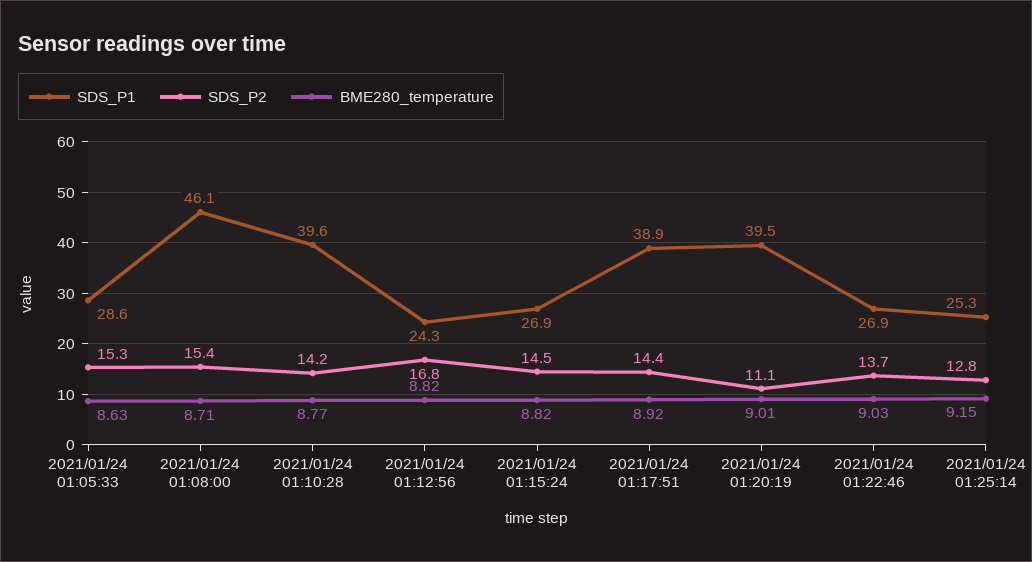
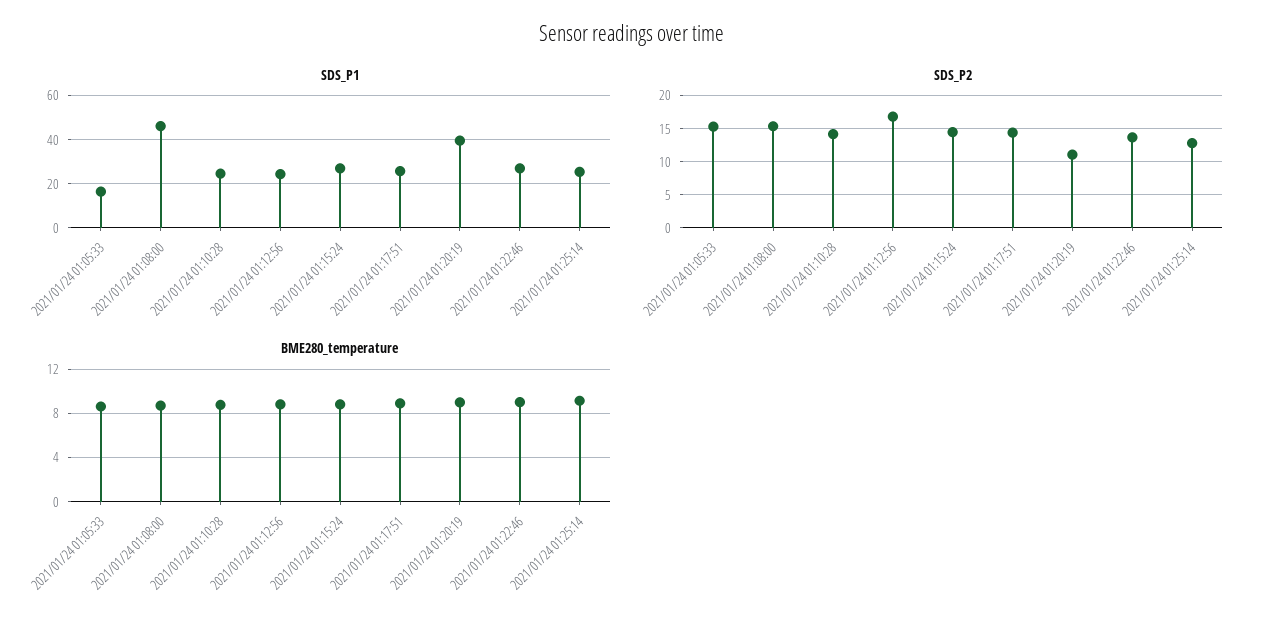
  {
    "SDS_P1": {
-     "2021/01/24 01:05:33": 28.6,
+     "2021/01/24 01:05:33": 15,
      "2021/01/24 01:08:00": 46.1,
-     "2021/01/24 01:10:28": 39.6,
+     "2021/01/24 01:10:28": 25,
      "2021/01/24 01:12:56": 24.3,
      "2021/01/24 01:15:24": 26.9,
-     "2021/01/24 01:17:51": 38.9,
+     "2021/01/24 01:17:51": 25,
      "2021/01/24 01:20:19": 39.5,
      "2021/01/24 01:22:46": 26.9,
      "2021/01/24 01:25:14": 25.3
    },
    "SDS_P2": {
      "2021/01/24 01:05:33": 15.3,
      "2021/01/24 01:08:00": 15.4,
      "2021/01/24 01:10:28": 14.2,
      "2021/01/24 01:12:56": 16.8,
      "2021/01/24 01:15:24": 14.5,
      "2021/01/24 01:17:51": 14.4,
      "2021/01/24 01:20:19": 11.1,
      "2021/01/24 01:22:46": 13.7,
      "2021/01/24 01:25:14": 12.8
    },
    "BME280_temperature": {
      "2021/01/24 01:05:33": 8.63,
      "2021/01/24 01:08:00": 8.71,
      "2021/01/24 01:10:28": 8.77,
      "2021/01/24 01:12:56": 8.82,
      "2021/01/24 01:15:24": 8.82,
      "2021/01/24 01:17:51": 8.92,
      "2021/01/24 01:20:19": 9.01,
      "2021/01/24 01:22:46": 9.03,
      "2021/01/24 01:25:14": 9.15
    }
  }

